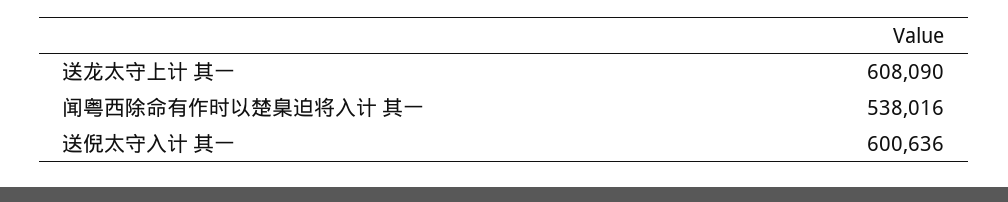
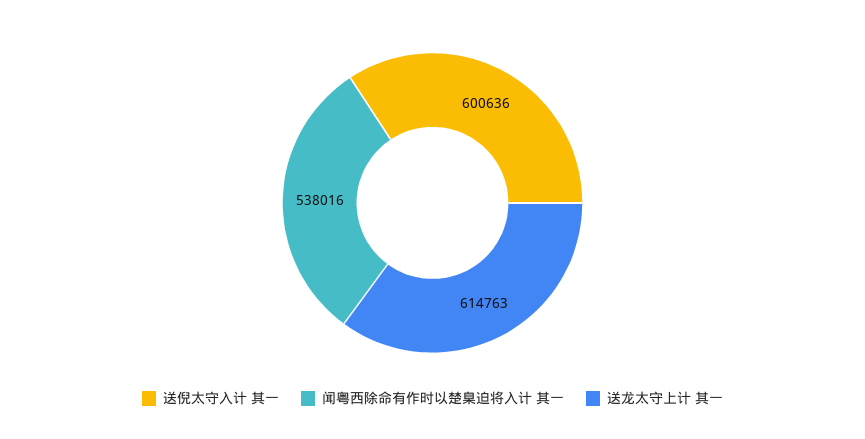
  {
-   "送龙太守上计 其一": 608090,
+   "送龙太守上计 其一": 614763,
    "闻粤西除命有作时以楚臬迫将入计 其一": 538016,
    "送倪太守入计 其一": 600636
  }

